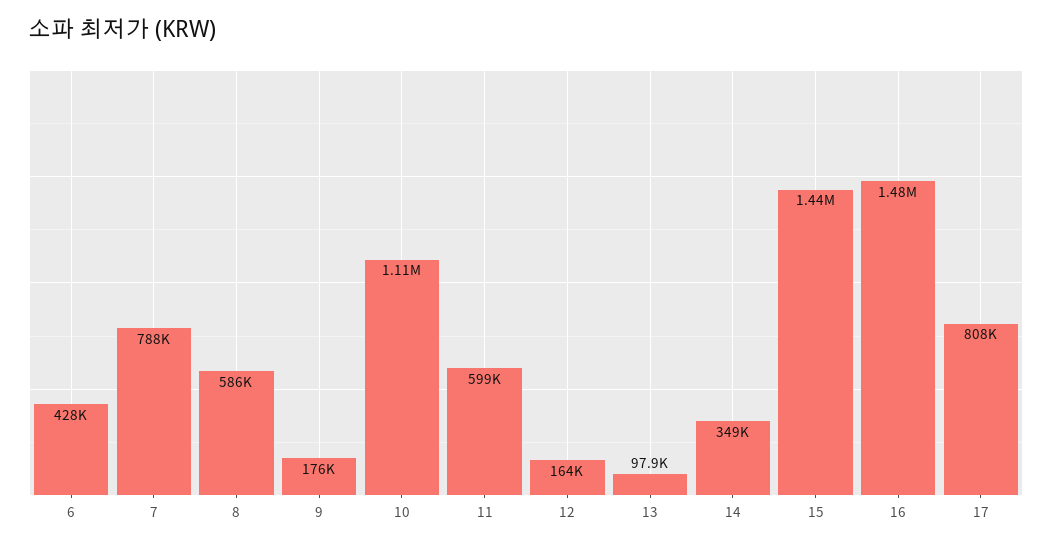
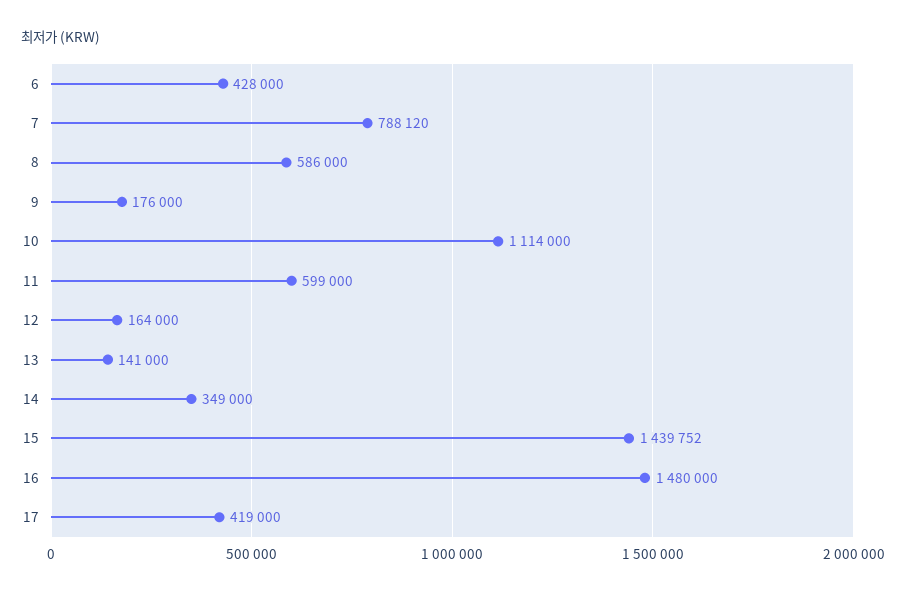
  {
    "6": 428000,
    "7": 788120,
    "8": 586000,
    "9": 176000,
    "10": 1114000,
    "11": 599000,
    "12": 164000,
-   "13": 97900,
+   "13": 141000,
    "14": 349000,
    "15": 1439752,
    "16": 1480000,
-   "17": 808000
+   "17": 419000
  }

